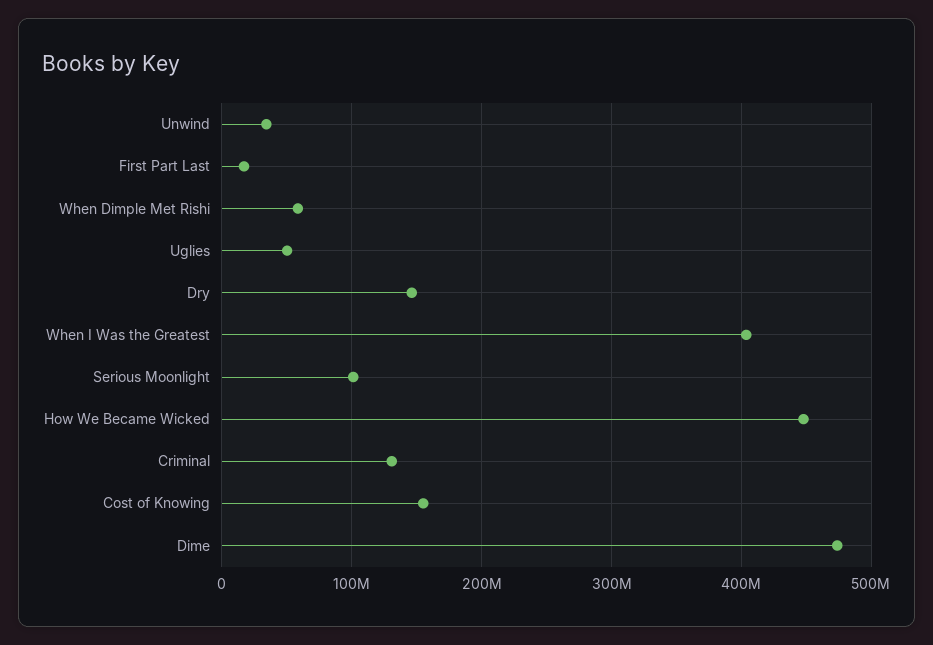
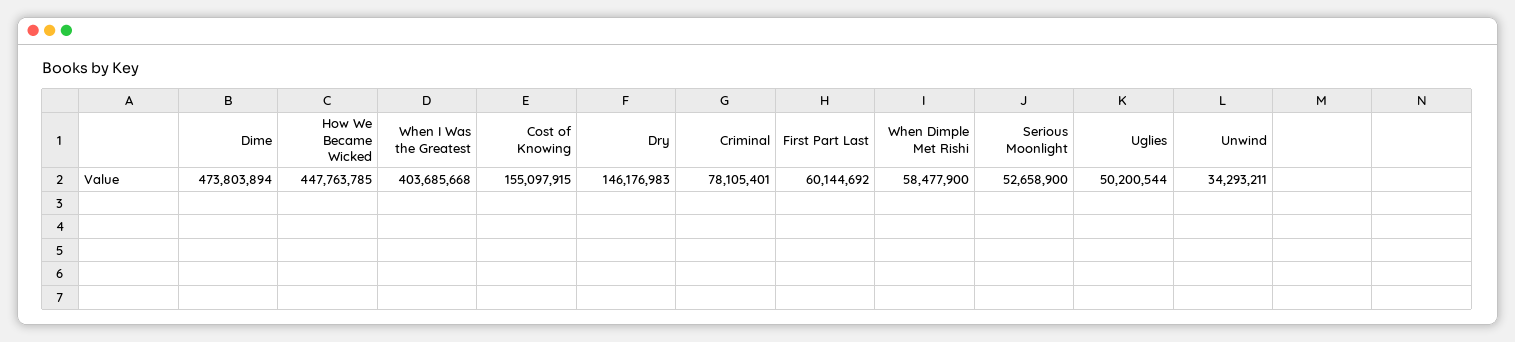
  {
    "Unwind": 34293211,
-   "First Part Last": 20000000,
+   "First Part Last": 60144692,
    "When Dimple Met Rishi": 58477900,
    "Uglies": 50200544,
    "Dry": 146176983,
    "When I Was the Greatest": 403685668,
-   "Serious Moonlight": 100000000,
+   "Serious Moonlight": 52658900,
    "How We Became Wicked": 447763785,
-   "Criminal": 130000000,
+   "Criminal": 78105401,
    "Cost of Knowing": 155097915,
    "Dime": 473803894
  }

